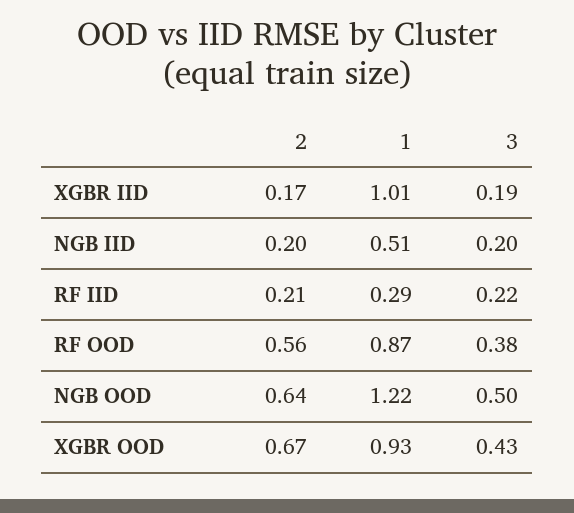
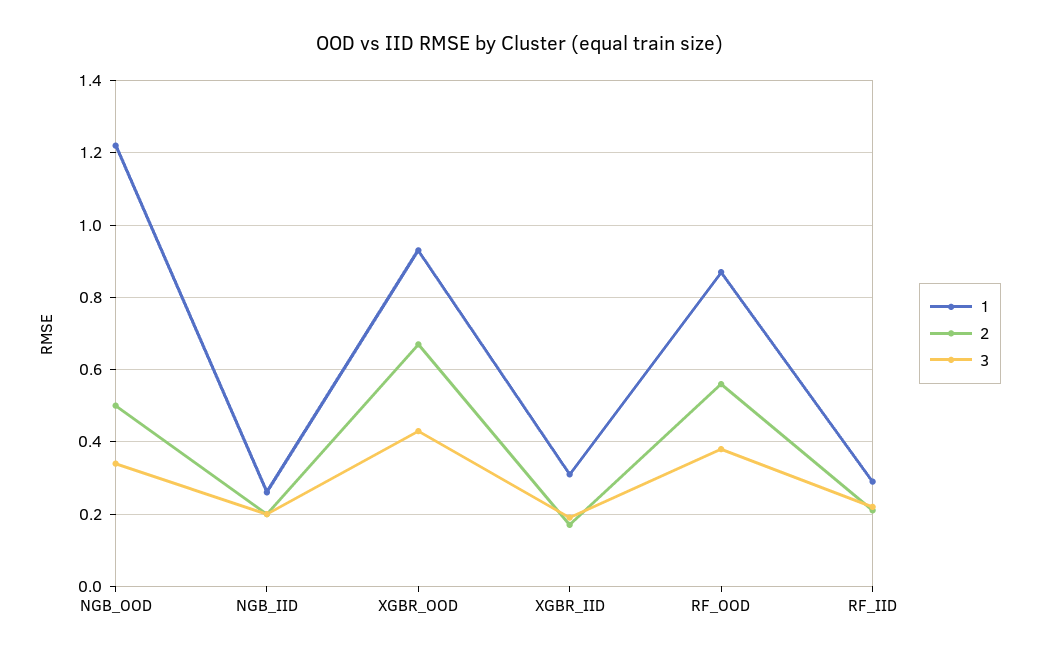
  {
    "2": {
      "XGBR IID": 0.17,
      "NGB IID": 0.2,
      "RF IID": 0.21,
      "RF OOD": 0.56,
-     "NGB OOD": 0.64,
+     "NGB OOD": 0.5,
      "XGBR OOD": 0.67
    },
    "1": {
-     "XGBR IID": 1.01,
+     "XGBR IID": 0.3,
-     "NGB IID": 0.51,
+     "NGB IID": 0.25,
      "RF IID": 0.29,
      "RF OOD": 0.87,
      "NGB OOD": 1.22,
      "XGBR OOD": 0.93
    },
    "3": {
      "XGBR IID": 0.19,
      "NGB IID": 0.2,
      "RF IID": 0.22,
      "RF OOD": 0.38,
-     "NGB OOD": 0.5,
+     "NGB OOD": 0.35,
      "XGBR OOD": 0.43
    }
  }

